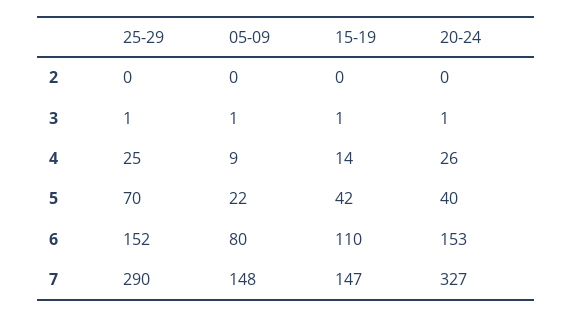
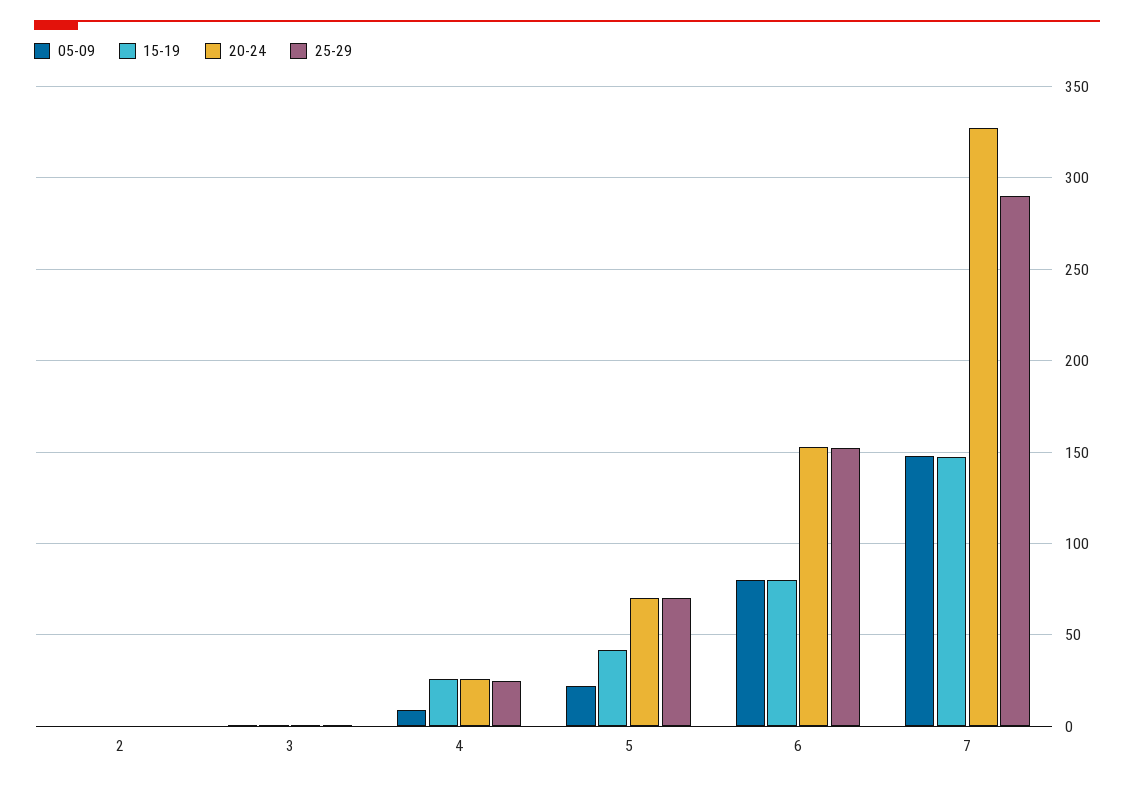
  {
    "25-29": {
      "2": 0,
      "3": 1,
      "4": 25,
      "5": 70,
      "6": 152,
      "7": 290
    },
    "05-09": {
      "2": 0,
      "3": 1,
      "4": 9,
      "5": 22,
      "6": 80,
      "7": 148
    },
    "15-19": {
      "2": 0,
      "3": 1,
-     "4": 14,
+     "4": 25,
      "5": 42,
-     "6": 110,
+     "6": 80,
      "7": 147
    },
    "20-24": {
      "2": 0,
      "3": 1,
      "4": 26,
-     "5": 40,
+     "5": 70,
      "6": 153,
      "7": 327
    }
  }

